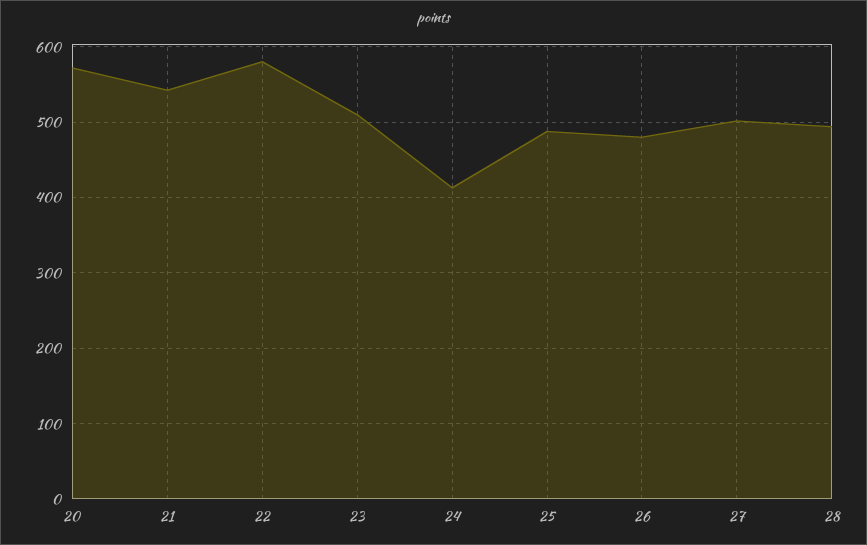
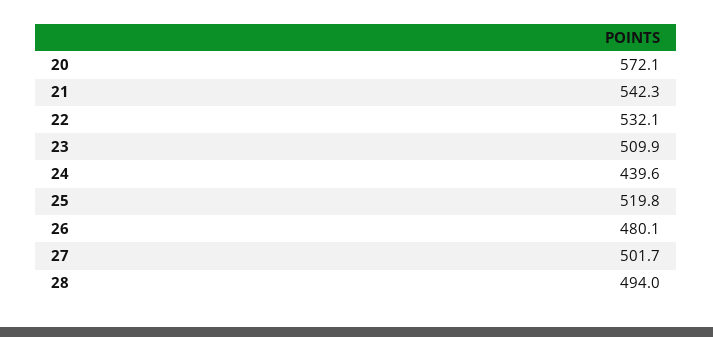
  {
    "20": 572.1,
    "21": 542.3,
-   "22": 580,
+   "22": 532.1,
    "23": 509.9,
-   "24": 410,
+   "24": 439.6,
-   "25": 490,
+   "25": 519.8,
    "26": 480.1,
    "27": 501.7,
    "28": 494
  }

